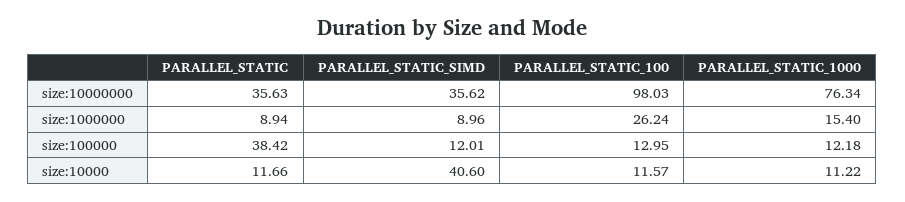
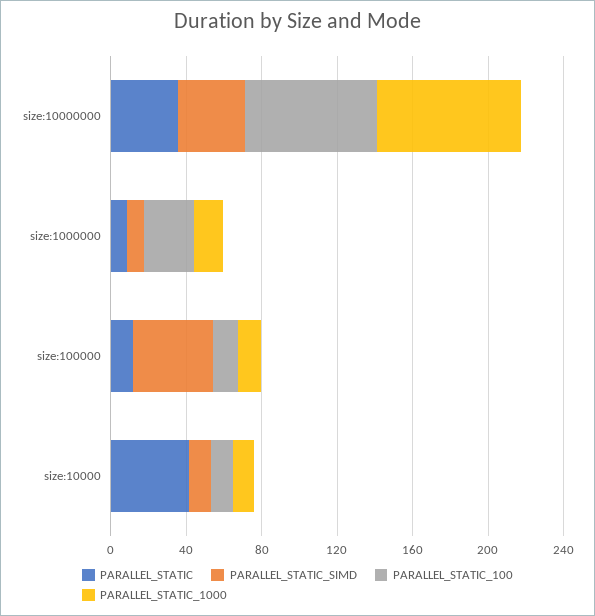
  {
    "PARALLEL_STATIC": {
      "size:10000000": 35.63,
      "size:1000000": 8.94,
-     "size:100000": 38.42,
+     "size:100000": 10,
-     "size:10000": 11.66
+     "size:10000": 40
    },
    "PARALLEL_STATIC_SIMD": {
      "size:10000000": 35.62,
      "size:1000000": 8.96,
-     "size:100000": 12.01,
+     "size:100000": 40,
-     "size:10000": 40.6
+     "size:10000": 10
    },
    "PARALLEL_STATIC_100": {
-     "size:10000000": 98.03,
+     "size:10000000": 70,
      "size:1000000": 26.24,
      "size:100000": 12.95,
      "size:10000": 11.57
    },
    "PARALLEL_STATIC_1000": {
      "size:10000000": 76.34,
      "size:1000000": 15.4,
      "size:100000": 12.18,
      "size:10000": 11.22
    }
  }

